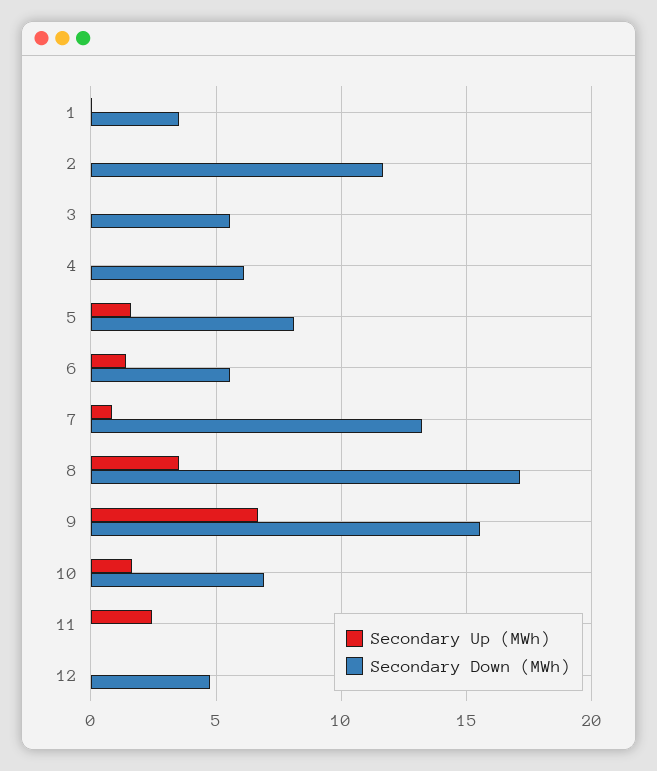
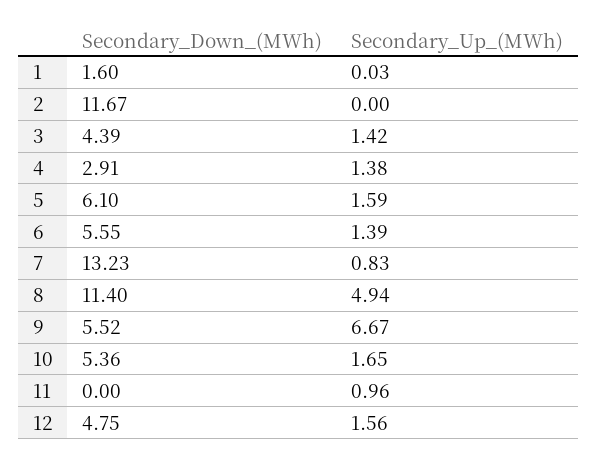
  {
    "Secondary Up (MWh)": {
      "1": 0.03,
      "2": 0,
-     "3": 0,
+     "3": 1.42,
-     "4": 0,
+     "4": 1.38,
      "5": 1.59,
      "6": 1.39,
      "7": 0.83,
-     "8": 3.5,
+     "8": 4.94,
      "9": 6.67,
      "10": 1.65,
-     "11": 2.5,
+     "11": 0.96,
-     "12": 0
+     "12": 1.56
    },
    "Secondary Down (MWh)": {
-     "1": 3.5,
+     "1": 1.6,
      "2": 11.67,
-     "3": 5.5,
+     "3": 4.39,
-     "4": 6,
+     "4": 2.91,
-     "5": 8,
+     "5": 6.1,
      "6": 5.55,
      "7": 13.23,
-     "8": 17,
+     "8": 11.4,
-     "9": 15.5,
+     "9": 5.52,
-     "10": 7,
+     "10": 5.36,
      "11": 0,
      "12": 4.75
    }
  }

